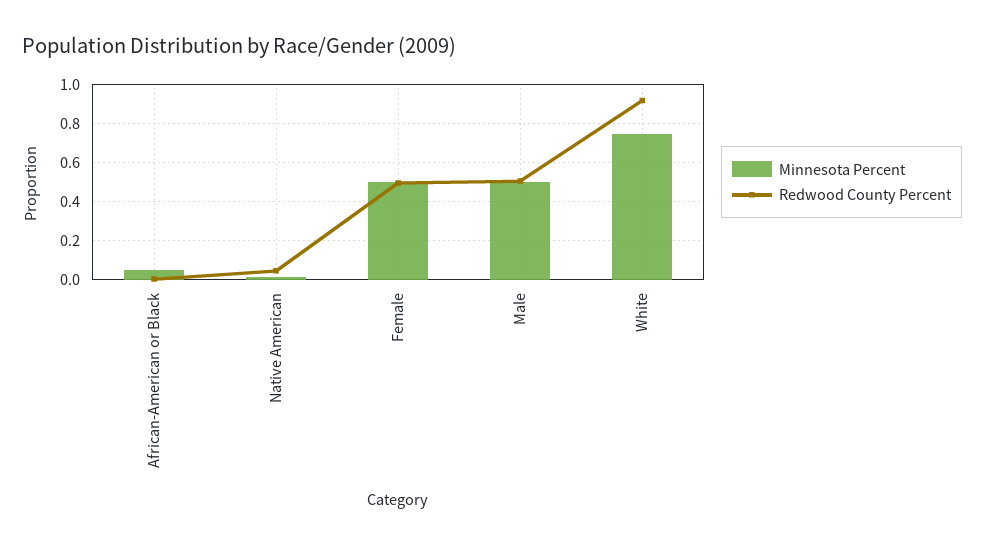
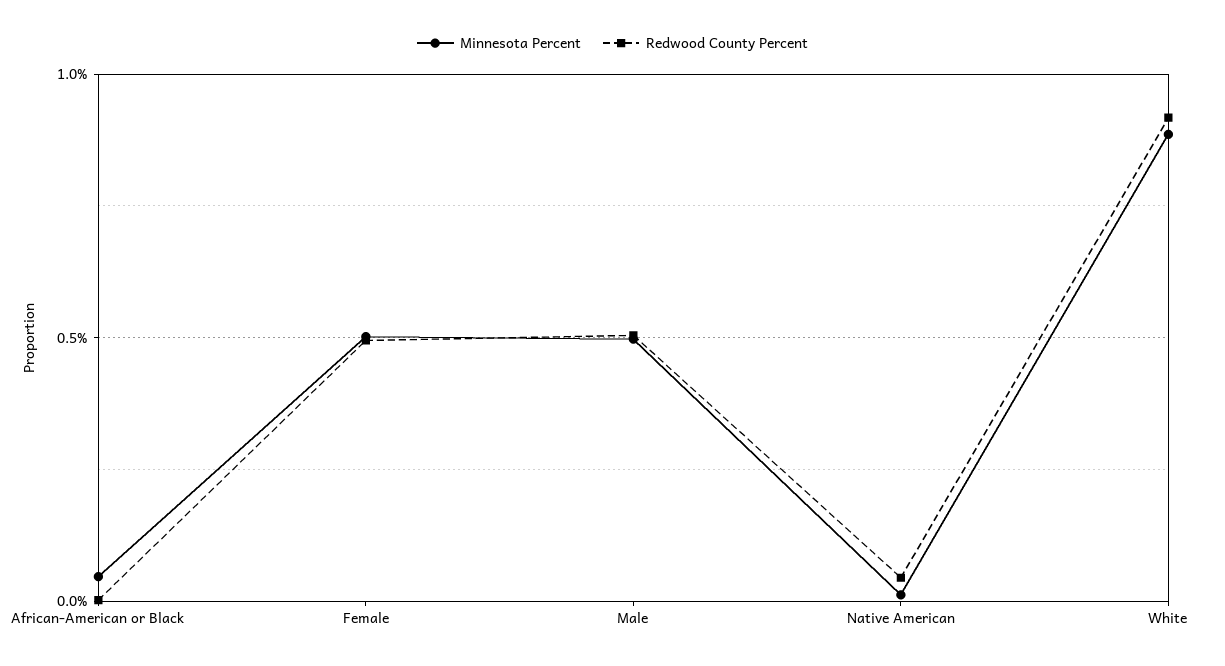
  {
    "Minnesota Percent": {
      "African-American or Black": 0.05,
      "Native American": 0,
      "Female": 0.5,
      "Male": 0.5,
-     "White": 0.75
+     "White": 0.9
    },
    "Redwood County Percent": {
      "African-American or Black": 0,
      "Native American": 0.05,
      "Female": 0.5,
      "Male": 0.5,
      "White": 0.9
    }
  }

